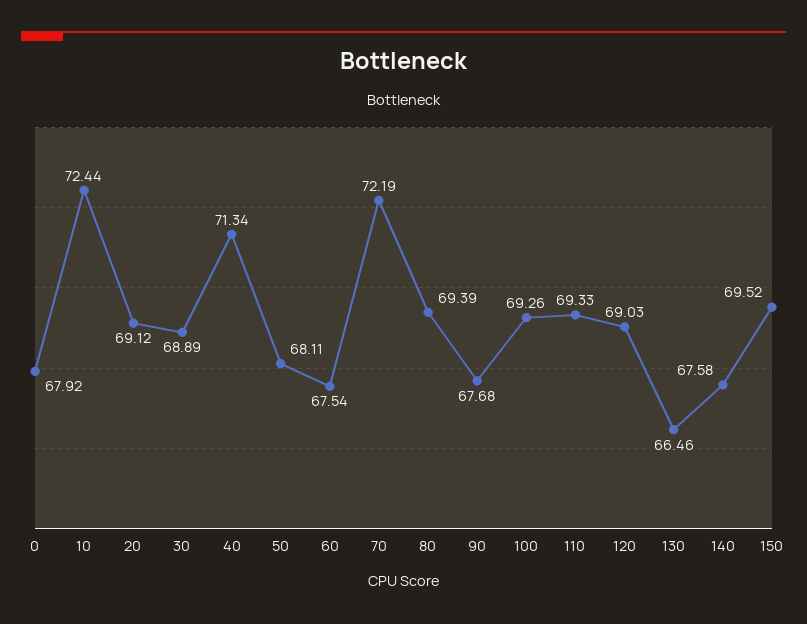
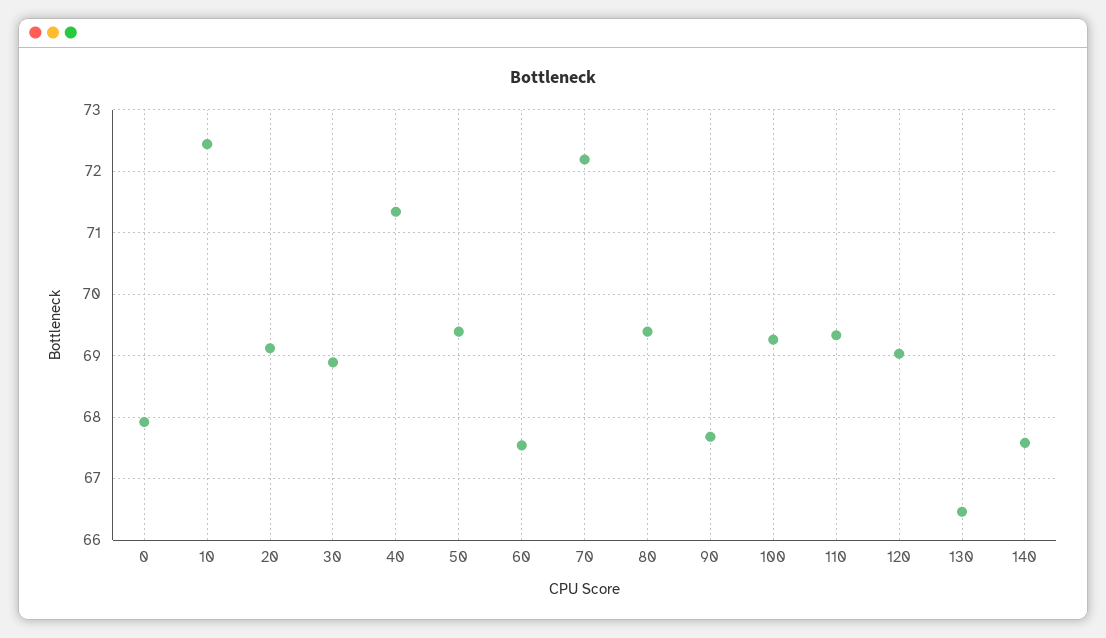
  {
    "0": 67.92,
    "10": 72.44,
    "20": 69.12,
    "30": 68.89,
    "40": 71.34,
-   "50": 68.11,
+   "50": 69.4,
    "60": 67.54,
    "70": 72.19,
    "80": 69.39,
    "90": 67.68,
    "100": 69.26,
    "110": 69.33,
    "120": 69.03,
    "130": 66.46,
-   "140": 67.58,
+   "140": 67.58
-   "150": 69.52
  }

